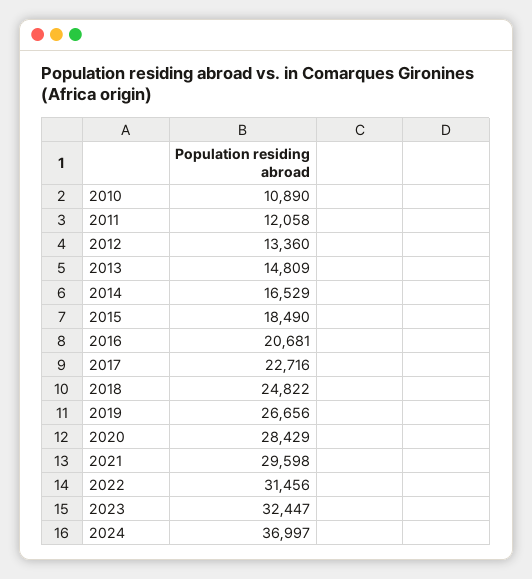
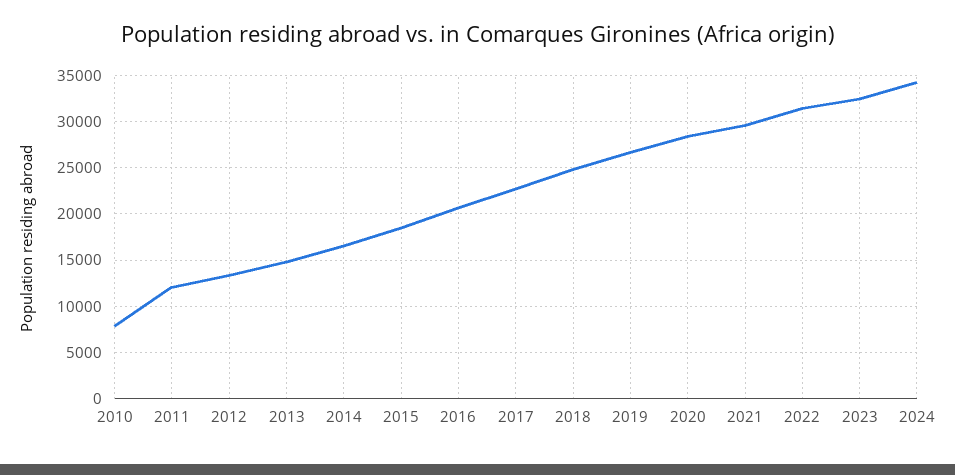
  {
-   "2010": 10890,
+   "2010": 8000,
    "2011": 12058,
    "2012": 13360,
    "2013": 14809,
    "2014": 16529,
    "2015": 18490,
    "2016": 20681,
    "2017": 22716,
    "2018": 24822,
    "2019": 26656,
    "2020": 28429,
    "2021": 29598,
    "2022": 31456,
    "2023": 32447,
-   "2024": 36997
+   "2024": 34000
  }

